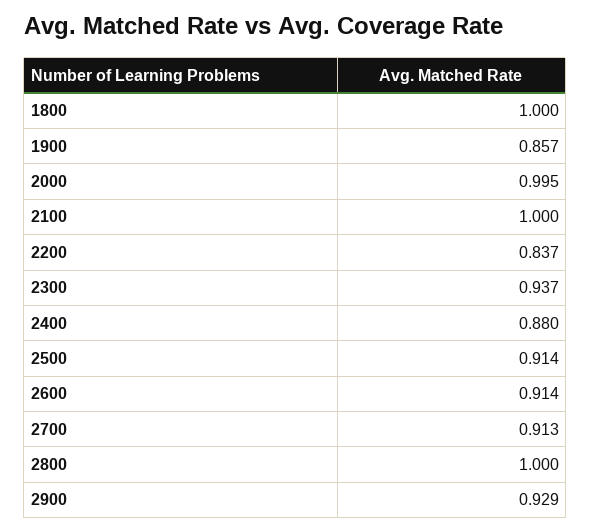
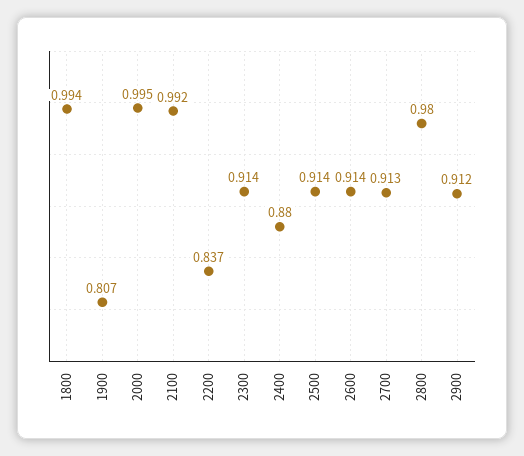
  {
-   "1800": 1,
+   "1800": 0.994,
-   "1900": 0.857,
+   "1900": 0.807,
    "2000": 0.995,
-   "2100": 1,
+   "2100": 0.992,
    "2200": 0.837,
-   "2300": 0.937,
+   "2300": 0.914,
    "2400": 0.88,
    "2500": 0.914,
    "2600": 0.914,
    "2700": 0.913,
-   "2800": 1,
+   "2800": 0.98,
-   "2900": 0.929
+   "2900": 0.912
  }

